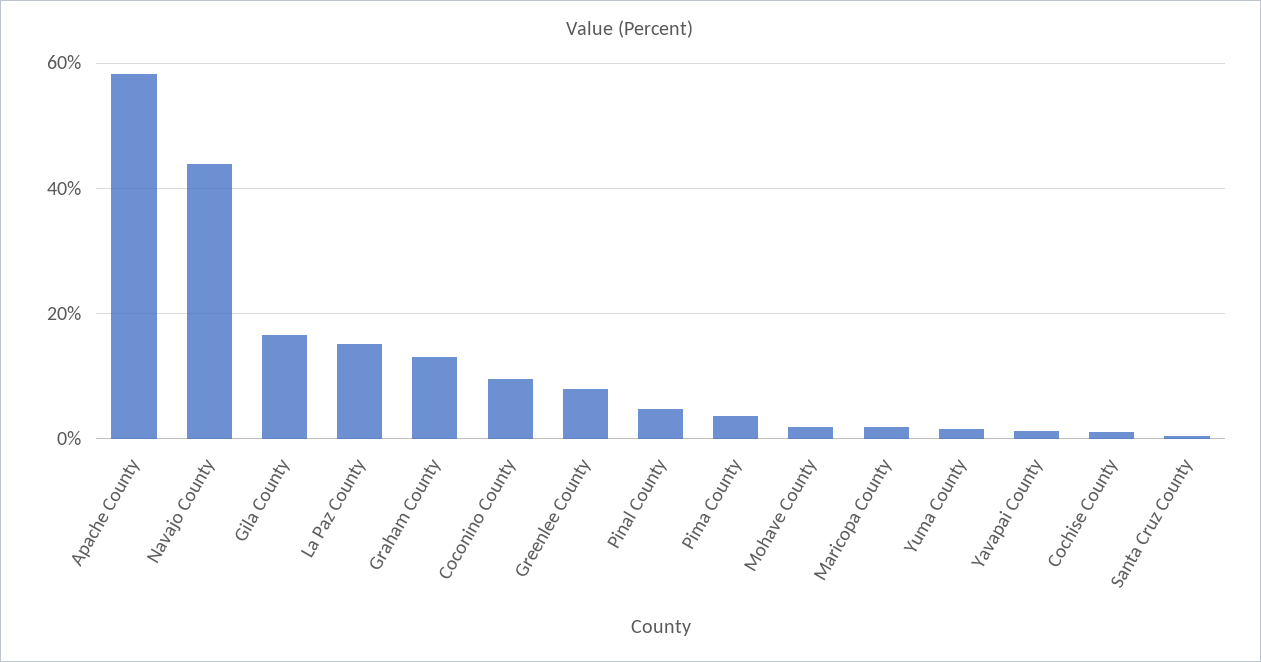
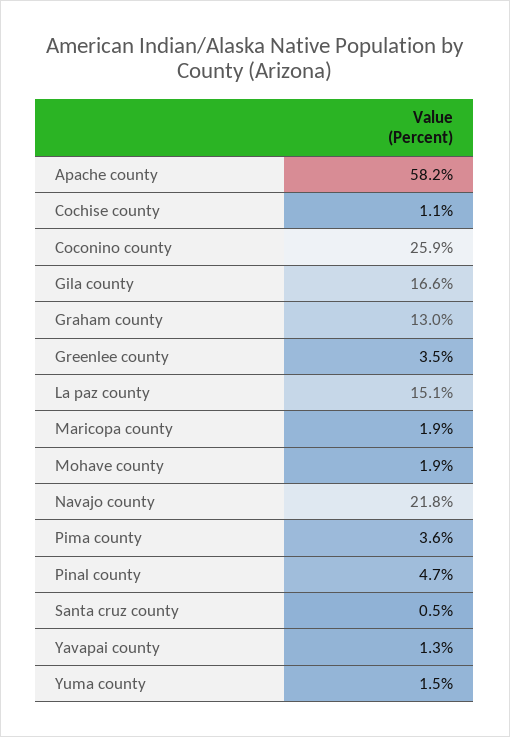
  {
    "Apache County": 58.2,
-   "Navajo County": 44,
+   "Navajo County": 21.8,
    "Gila County": 16.6,
    "La Paz County": 15.1,
    "Graham County": 13,
-   "Coconino County": 10,
+   "Coconino County": 25.9,
-   "Greenlee County": 8,
+   "Greenlee County": 3.5,
    "Pinal County": 4.7,
    "Pima County": 3.6,
    "Mohave County": 1.9,
    "Maricopa County": 1.9,
    "Yuma County": 1.5,
    "Yavapai County": 1.3,
    "Cochise County": 1.1,
    "Santa Cruz County": 0.5
  }

